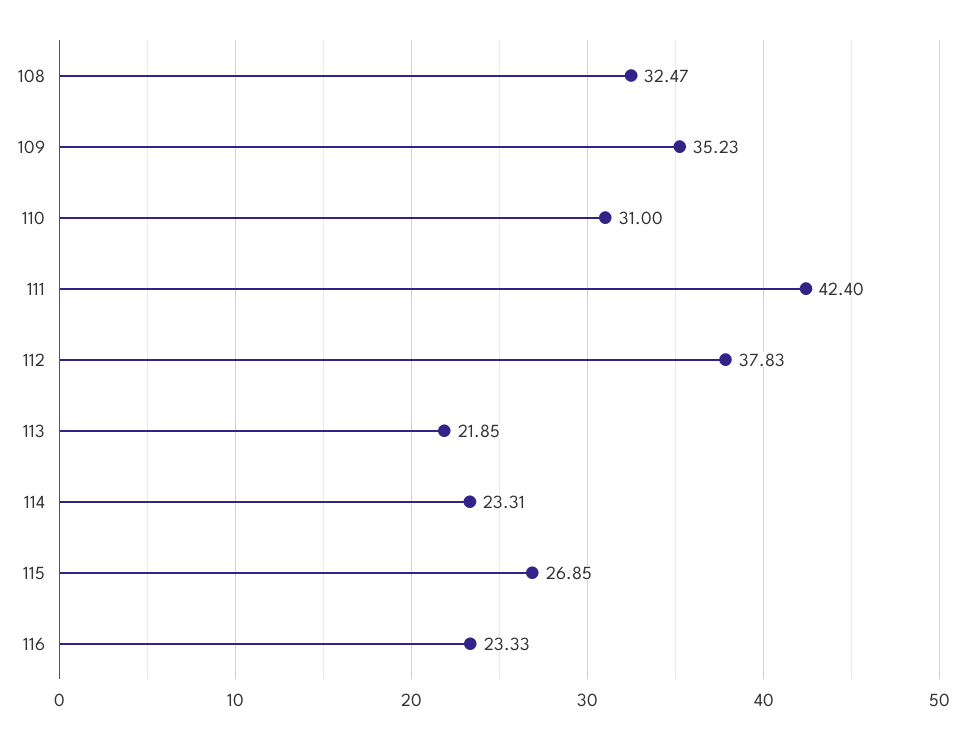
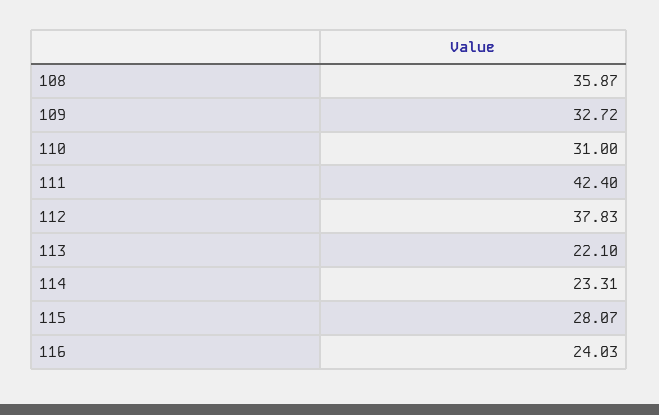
  {
-   "108": 32.47,
+   "108": 35.87,
-   "109": 35.23,
+   "109": 32.72,
    "110": 31,
    "111": 42.4,
    "112": 37.83,
-   "113": 21.85,
+   "113": 22.1,
    "114": 23.31,
-   "115": 26.85,
+   "115": 28.07,
-   "116": 23.33
+   "116": 24.03
  }

